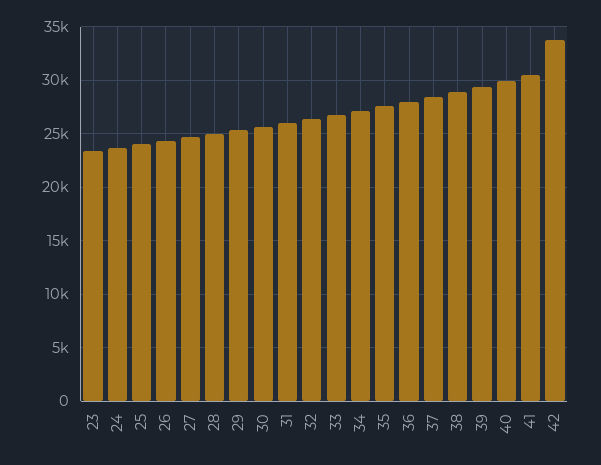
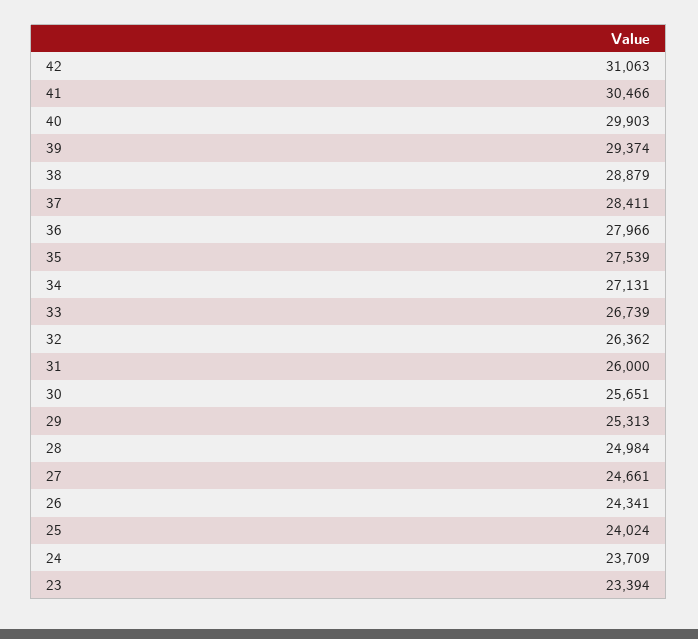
  {
    "23": 23394,
    "24": 23709,
    "25": 24024,
    "26": 24341,
    "27": 24661,
    "28": 24984,
    "29": 25313,
    "30": 25651,
    "31": 26000,
    "32": 26362,
    "33": 26739,
    "34": 27131,
    "35": 27539,
    "36": 27966,
    "37": 28411,
    "38": 28879,
    "39": 29374,
    "40": 29903,
    "41": 30466,
-   "42": 34000
+   "42": 31063
  }

